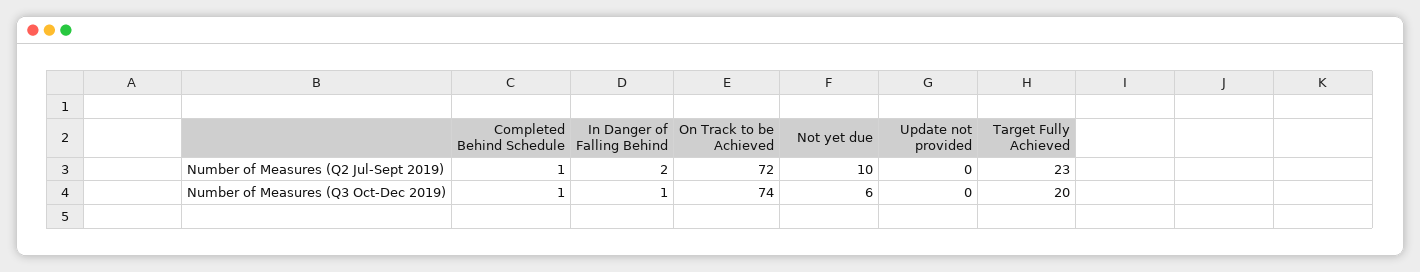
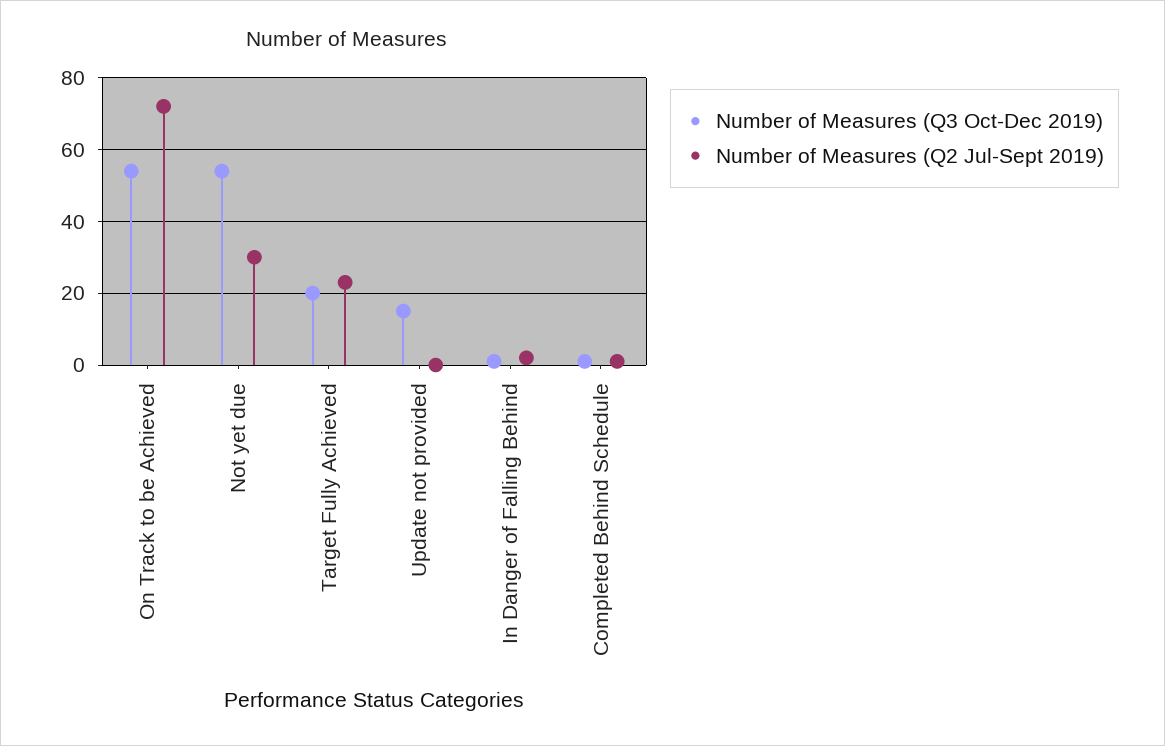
  {
    "Number of Measures (Q2 Jul-Sept 2019)": {
      "Completed Behind Schedule": 1,
      "In Danger of Falling Behind": 2,
      "On Track to be Achieved": 72,
-     "Not yet due": 10,
+     "Not yet due": 30,
      "Update not provided": 0,
      "Target Fully Achieved": 23
    },
    "Number of Measures (Q3 Oct-Dec 2019)": {
      "Completed Behind Schedule": 1,
      "In Danger of Falling Behind": 1,
-     "On Track to be Achieved": 74,
+     "On Track to be Achieved": 55,
-     "Not yet due": 6,
+     "Not yet due": 55,
-     "Update not provided": 0,
+     "Update not provided": 15,
      "Target Fully Achieved": 20
    }
  }

